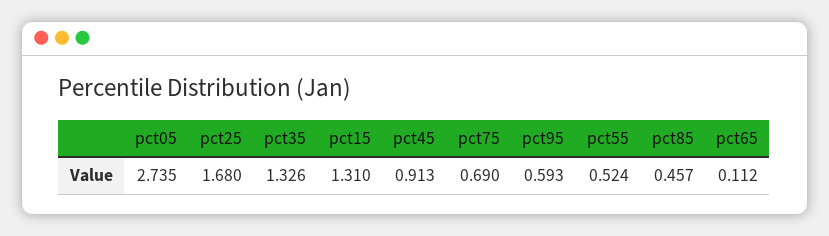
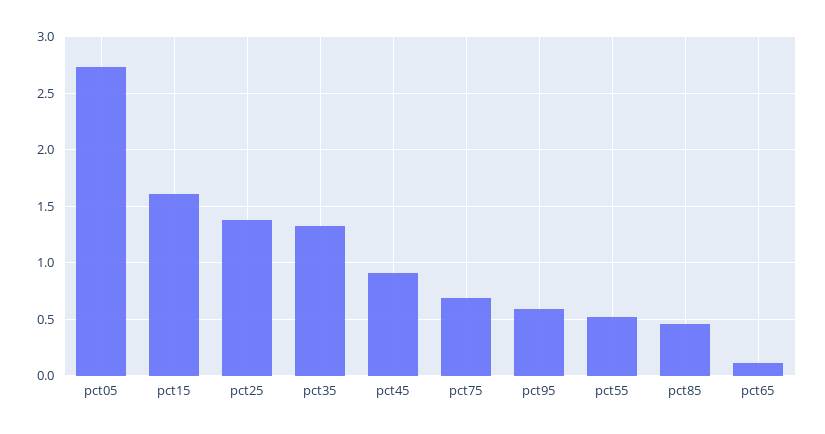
  {
    "pct05": 2.735,
-   "pct25": 1.68,
+   "pct25": 1.4,
    "pct35": 1.326,
-   "pct15": 1.31,
+   "pct15": 1.6,
    "pct45": 0.913,
    "pct75": 0.69,
    "pct95": 0.593,
    "pct55": 0.524,
    "pct85": 0.457,
    "pct65": 0.112
  }

